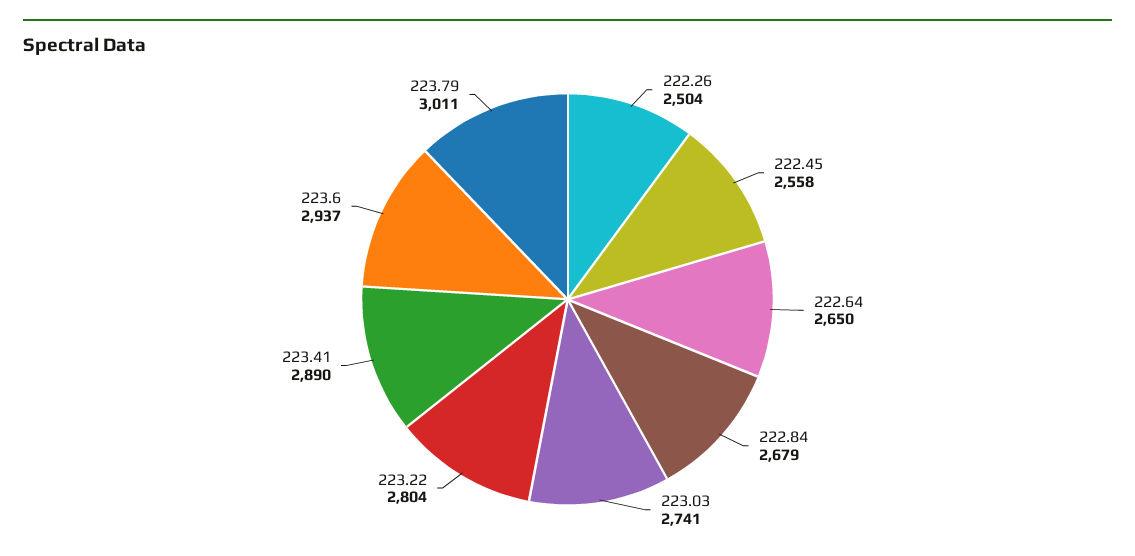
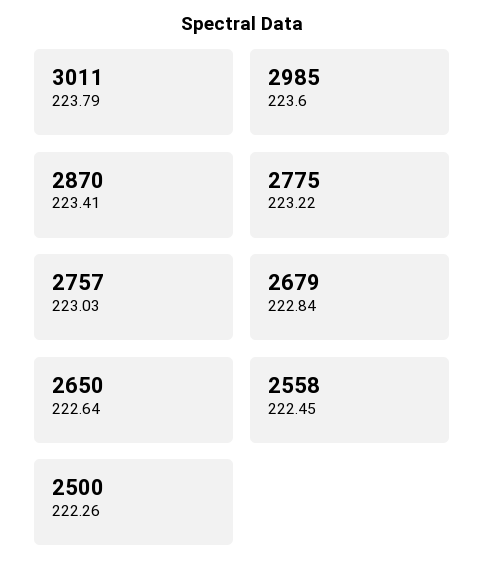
  {
-   "222.26": 2504,
+   "222.26": 2500,
    "222.45": 2558,
    "222.64": 2650,
    "222.84": 2679,
-   "223.03": 2741,
+   "223.03": 2757,
-   "223.22": 2804,
+   "223.22": 2775,
-   "223.41": 2890,
+   "223.41": 2870,
-   "223.6": 2937,
+   "223.6": 2985,
    "223.79": 3011
  }

